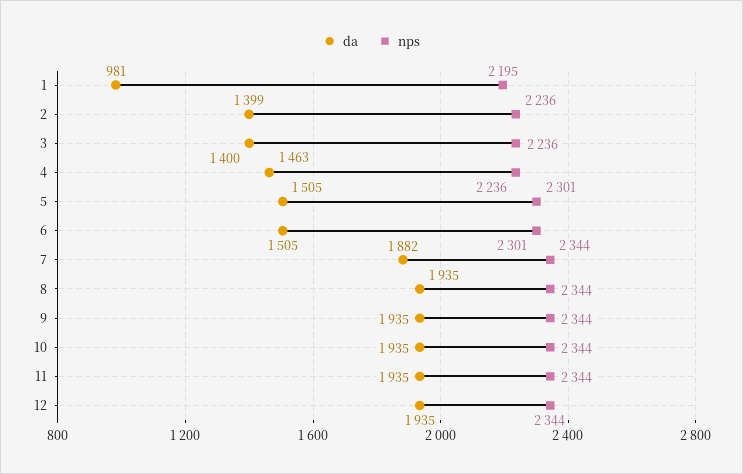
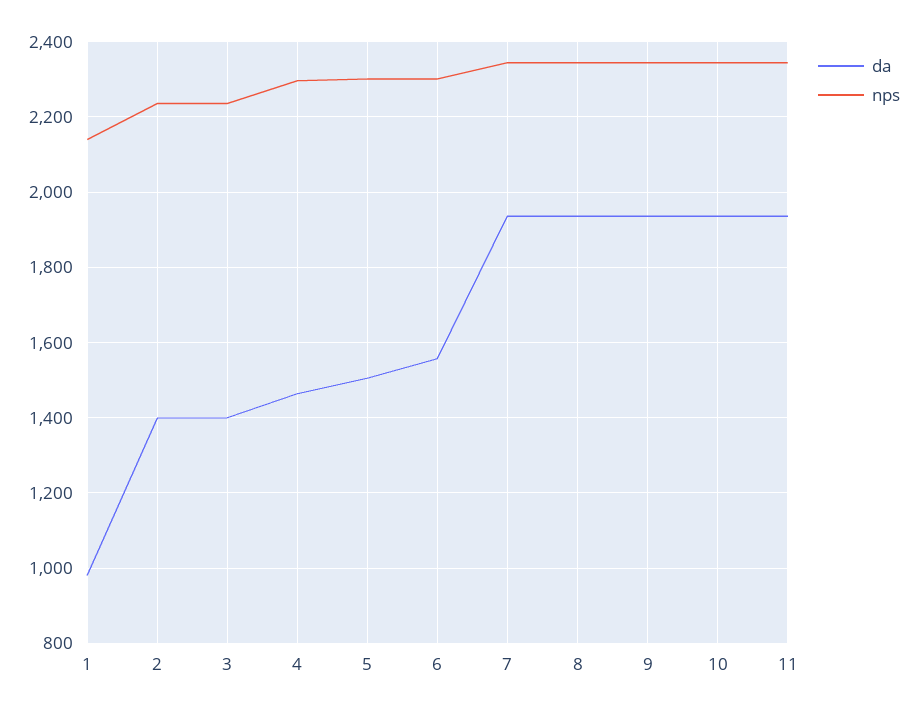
  {
    "da": {
      "1": 981,
      "2": 1399,
      "3": 1400,
      "4": 1463,
      "5": 1505,
-     "6": 1505,
+     "6": 1560,
-     "7": 1882,
+     "7": 1940,
      "8": 1935,
      "9": 1935,
      "10": 1935,
-     "11": 1935,
+     "11": 1935
-     "12": 1935
    },
    "nps": {
-     "1": 2195,
+     "1": 2140,
      "2": 2236,
      "3": 2236,
-     "4": 2236,
+     "4": 2300,
      "5": 2301,
      "6": 2301,
      "7": 2344,
      "8": 2344,
      "9": 2344,
      "10": 2344,
-     "11": 2344,
+     "11": 2344
-     "12": 2344
    }
  }

